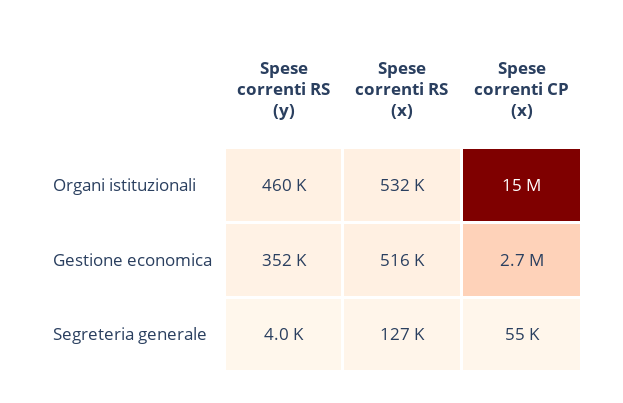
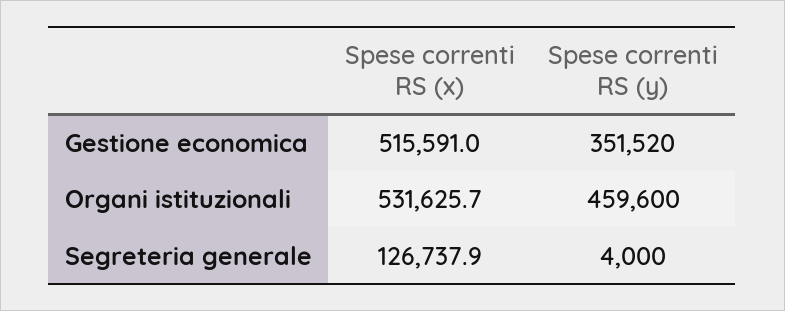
  {
    "Spese correnti RS (y)": {
      "Organi istituzionali": 459600,
      "Gestione economica": 351520,
      "Segreteria generale": 4000
    },
    "Spese correnti RS (x)": {
      "Organi istituzionali": 531625.7,
      "Gestione economica": 515591,
      "Segreteria generale": 126737.9
-   },
+   }
-   "Spese correnti CP (x)": {
-     "Organi istituzionali": 15000000,
-     "Gestione economica": 2700000,
-     "Segreteria generale": 55000
-   }
  }

